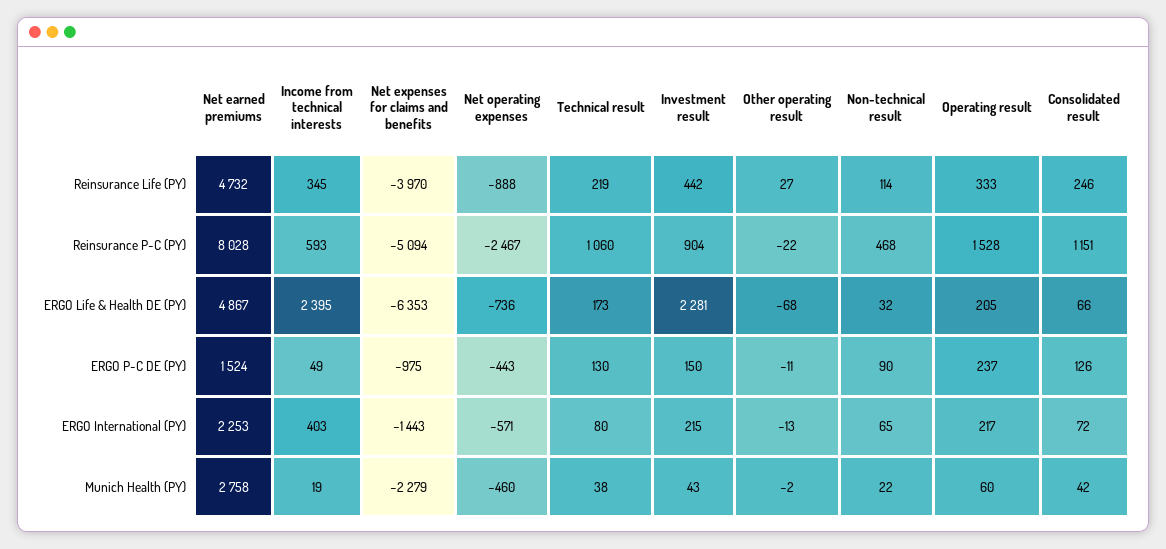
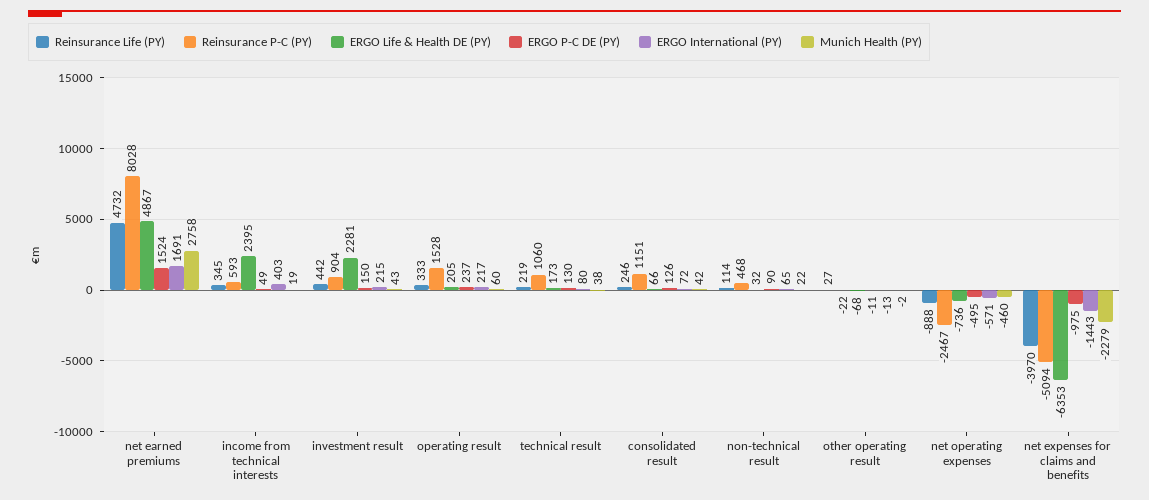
  {
    "Reinsurance Life (PY)": {
      "Net earned premiums": 4732,
      "Income from technical interests": 345,
      "Net expenses for claims and benefits": -3970,
      "Net operating expenses": -888,
      "Technical result": 219,
      "Investment result": 442,
      "Other operating result": 27,
      "Non-technical result": 114,
      "Operating result": 333,
      "Consolidated result": 246
    },
    "Reinsurance P-C (PY)": {
      "Net earned premiums": 8028,
      "Income from technical interests": 593,
      "Net expenses for claims and benefits": -5094,
      "Net operating expenses": -2467,
      "Technical result": 1060,
      "Investment result": 904,
      "Other operating result": -22,
      "Non-technical result": 468,
      "Operating result": 1528,
      "Consolidated result": 1151
    },
    "ERGO Life & Health DE (PY)": {
      "Net earned premiums": 4867,
      "Income from technical interests": 2395,
      "Net expenses for claims and benefits": -6353,
      "Net operating expenses": -736,
      "Technical result": 173,
      "Investment result": 2281,
      "Other operating result": -68,
      "Non-technical result": 32,
      "Operating result": 205,
      "Consolidated result": 66
    },
    "ERGO P-C DE (PY)": {
      "Net earned premiums": 1524,
      "Income from technical interests": 49,
      "Net expenses for claims and benefits": -975,
-     "Net operating expenses": -443,
+     "Net operating expenses": -495,
      "Technical result": 130,
      "Investment result": 150,
      "Other operating result": -11,
      "Non-technical result": 90,
      "Operating result": 237,
      "Consolidated result": 126
    },
    "ERGO International (PY)": {
-     "Net earned premiums": 2253,
+     "Net earned premiums": 1691,
      "Income from technical interests": 403,
      "Net expenses for claims and benefits": -1443,
      "Net operating expenses": -571,
      "Technical result": 80,
      "Investment result": 215,
      "Other operating result": -13,
      "Non-technical result": 65,
      "Operating result": 217,
      "Consolidated result": 72
    },
    "Munich Health (PY)": {
      "Net earned premiums": 2758,
      "Income from technical interests": 19,
      "Net expenses for claims and benefits": -2279,
      "Net operating expenses": -460,
      "Technical result": 38,
      "Investment result": 43,
      "Other operating result": -2,
      "Non-technical result": 22,
      "Operating result": 60,
      "Consolidated result": 42
    }
  }

